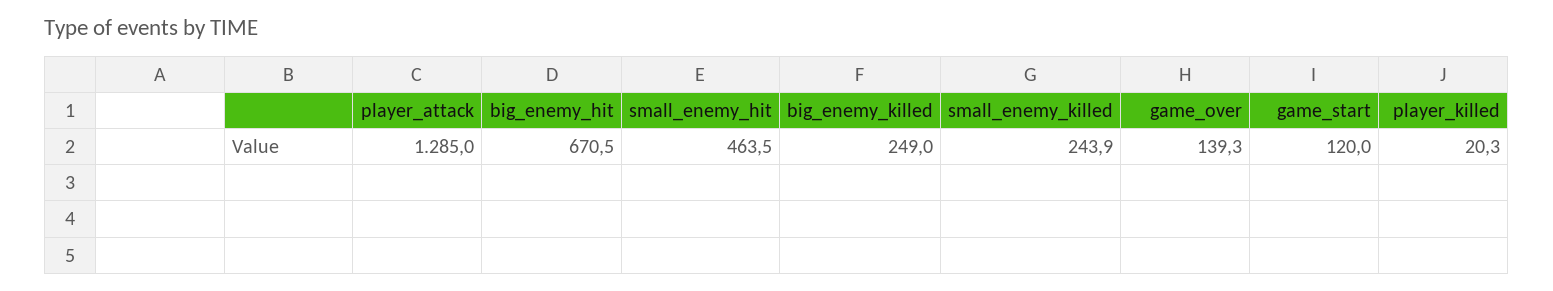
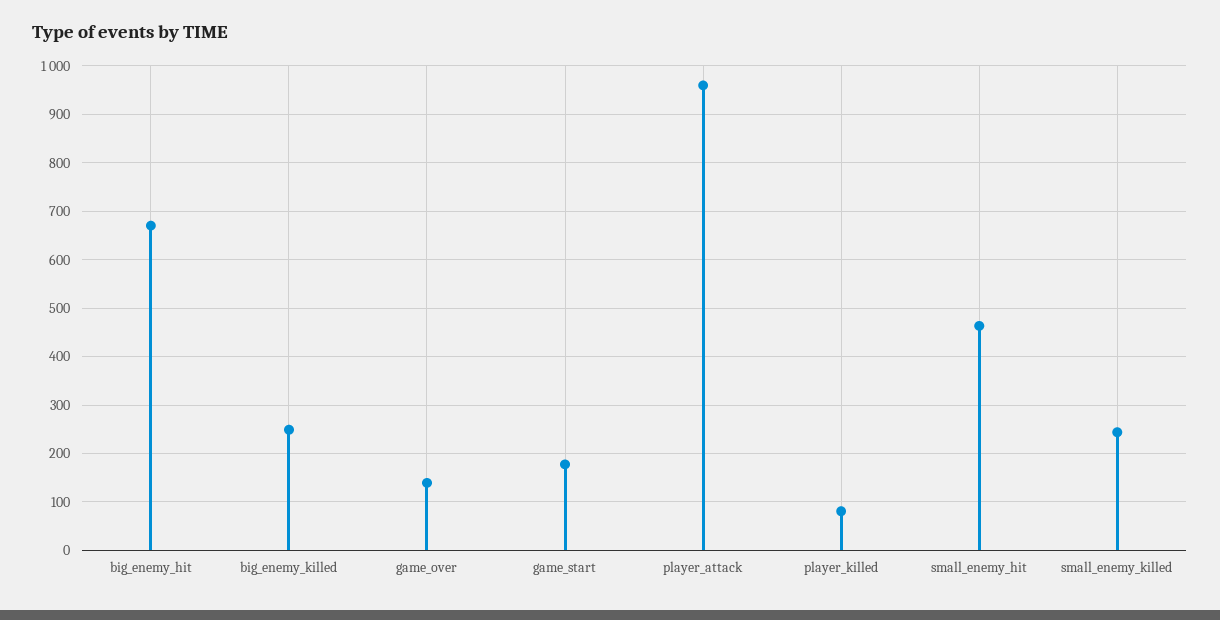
  {
-   "player_attack": 1285,
+   "player_attack": 960,
    "big_enemy_hit": 670.5,
    "small_enemy_hit": 463.5,
    "big_enemy_killed": 249,
    "small_enemy_killed": 243.9,
    "game_over": 139.3,
-   "game_start": 120,
+   "game_start": 180,
-   "player_killed": 20.3
+   "player_killed": 80
  }

